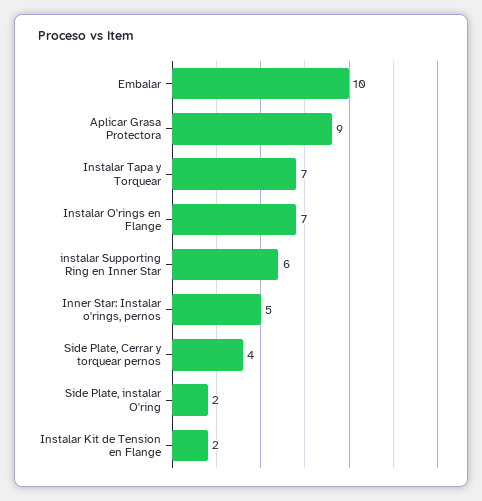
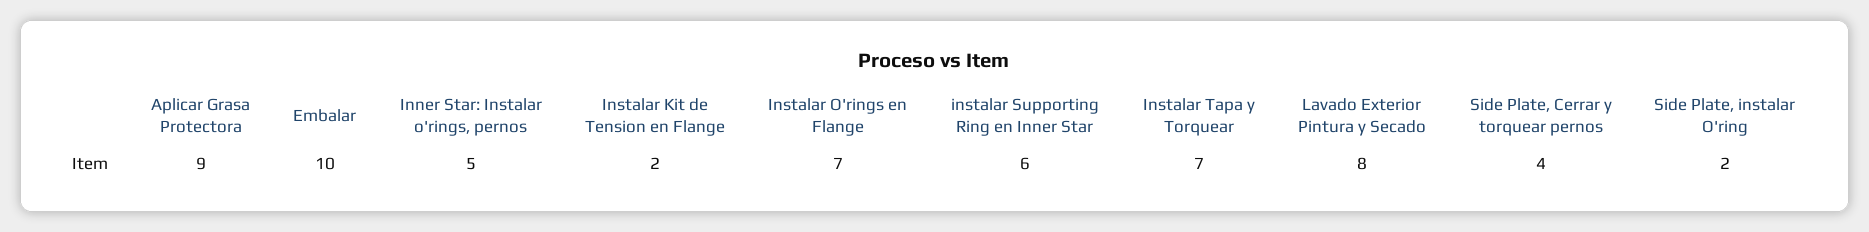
  {
    "Embalar": 10,
    "Aplicar Grasa Protectora": 9,
    "Instalar Tapa y Torquear": 7,
    "Instalar O'rings en Flange": 7,
    "instalar Supporting Ring en Inner Star": 6,
    "Inner Star: Instalar o'rings, pernos": 5,
    "Side Plate, Cerrar y torquear pernos": 4,
    "Side Plate, instalar O'ring": 2,
-   "Instalar Kit de Tension en Flange": 2
+   "Instalar Kit de Tension en Flange": 2,
+   "Lavado Exterior Pintura y Secado": 8
  }

